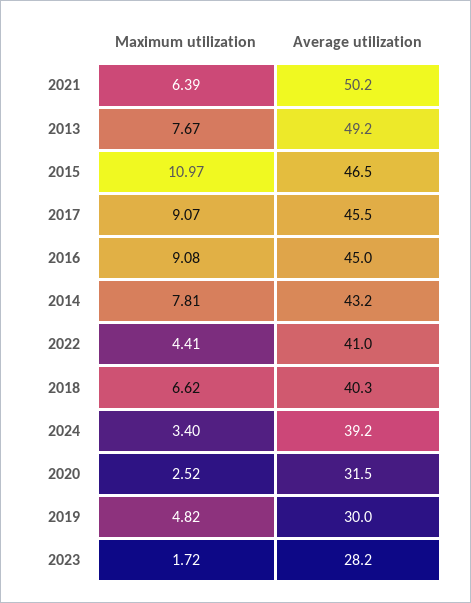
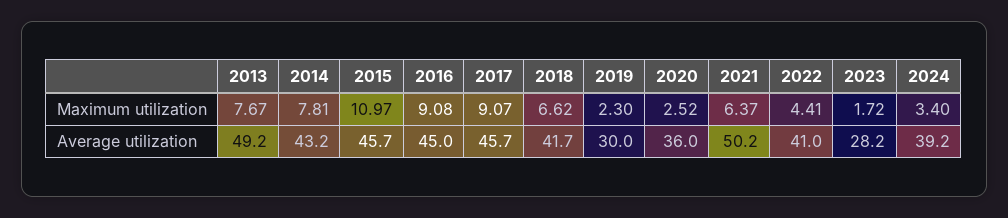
  {
    "Maximum utilization": {
-     "2021": 6.39,
+     "2021": 6.37,
      "2013": 7.67,
      "2015": 10.97,
      "2017": 9.07,
      "2016": 9.08,
      "2014": 7.81,
      "2022": 4.41,
      "2018": 6.62,
      "2024": 3.4,
      "2020": 2.52,
-     "2019": 4.82,
+     "2019": 2.3,
      "2023": 1.72
    },
    "Average utilization": {
      "2021": 50.2,
      "2013": 49.2,
-     "2015": 46.5,
+     "2015": 45.7,
-     "2017": 45.5,
+     "2017": 45.7,
      "2016": 45,
      "2014": 43.2,
      "2022": 41,
-     "2018": 40.3,
+     "2018": 41.7,
      "2024": 39.2,
-     "2020": 31.5,
+     "2020": 36,
      "2019": 30,
      "2023": 28.2
    }
  }

